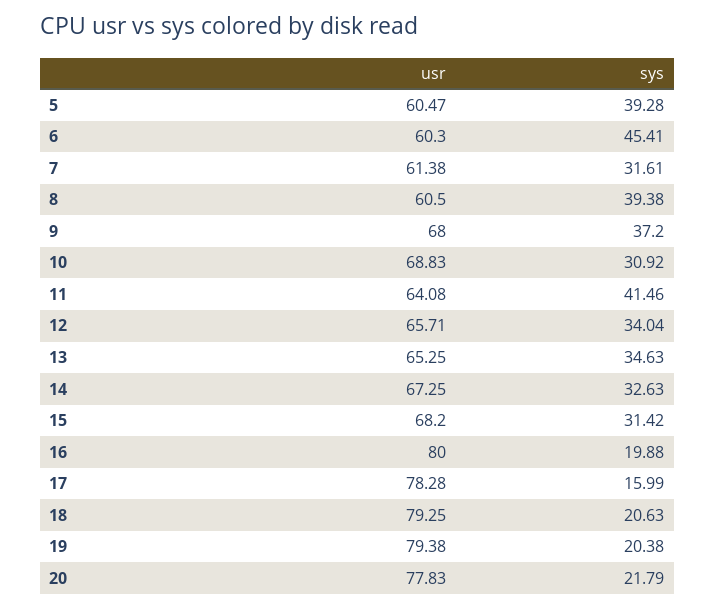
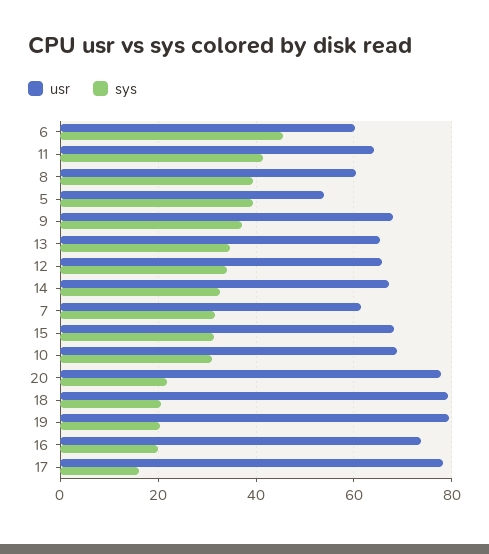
  {
    "usr": {
-     "5": 60.47,
+     "5": 54,
      "6": 60.3,
      "7": 61.38,
      "8": 60.5,
      "9": 68,
      "10": 68.83,
      "11": 64.08,
      "12": 65.71,
      "13": 65.25,
      "14": 67.25,
      "15": 68.2,
-     "16": 80,
+     "16": 74,
      "17": 78.28,
      "18": 79.25,
      "19": 79.38,
      "20": 77.83
    },
    "sys": {
      "5": 39.28,
      "6": 45.41,
      "7": 31.61,
      "8": 39.38,
      "9": 37.2,
      "10": 30.92,
      "11": 41.46,
      "12": 34.04,
      "13": 34.63,
      "14": 32.63,
      "15": 31.42,
      "16": 19.88,
      "17": 15.99,
      "18": 20.63,
      "19": 20.38,
      "20": 21.79
    }
  }

